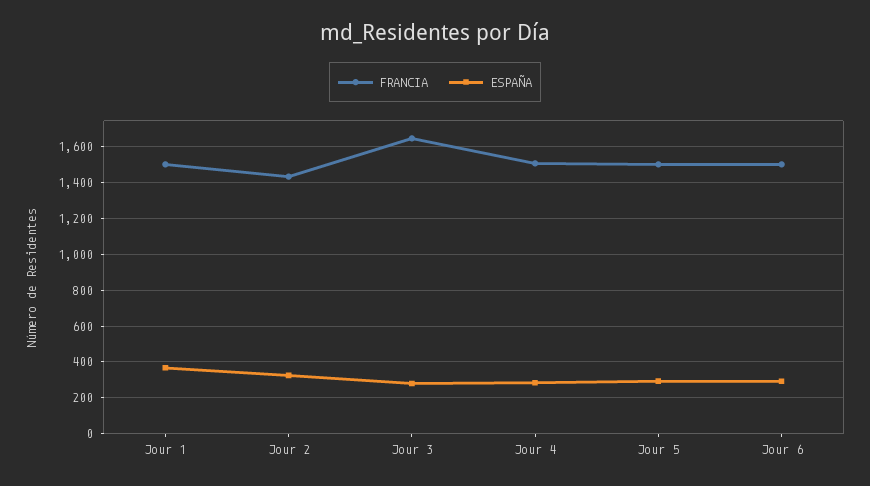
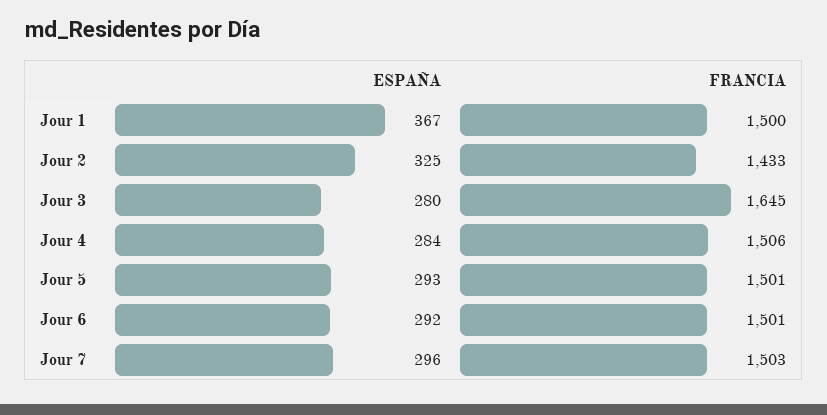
  {
    "FRANCIA": {
      "Jour 1": 1500,
      "Jour 2": 1433,
      "Jour 3": 1645,
      "Jour 4": 1506,
      "Jour 5": 1501,
-     "Jour 6": 1501
+     "Jour 6": 1501,
+     "Jour 7": 1503
    },
    "ESPAÑA": {
      "Jour 1": 367,
      "Jour 2": 325,
      "Jour 3": 280,
      "Jour 4": 284,
      "Jour 5": 293,
-     "Jour 6": 292
+     "Jour 6": 292,
+     "Jour 7": 296
    }
  }

